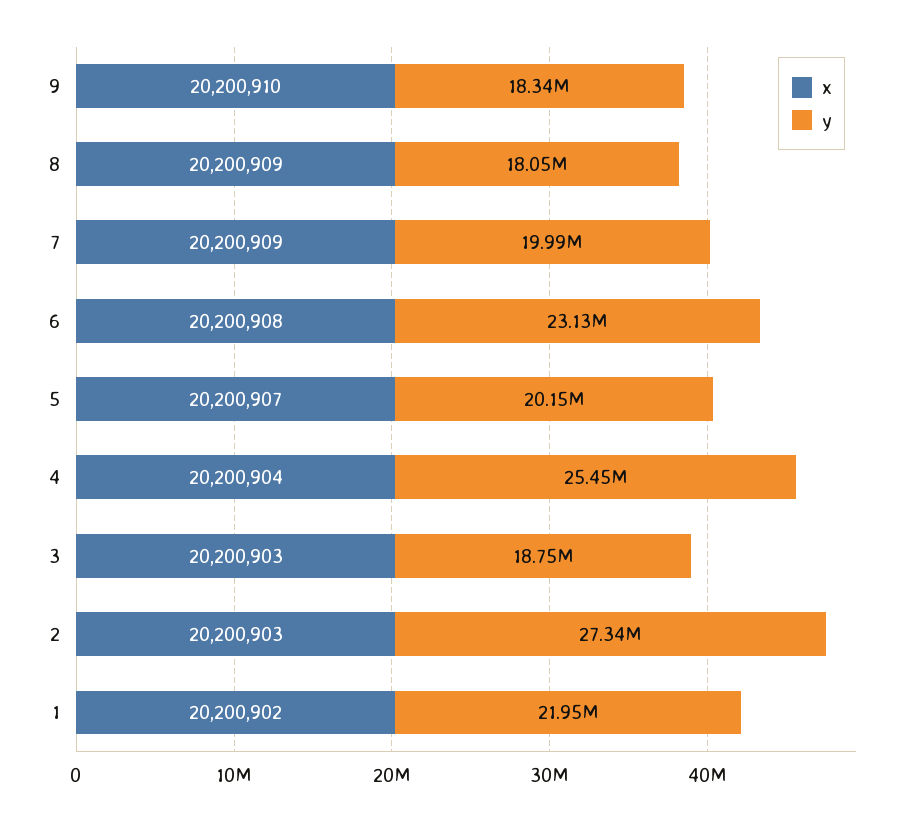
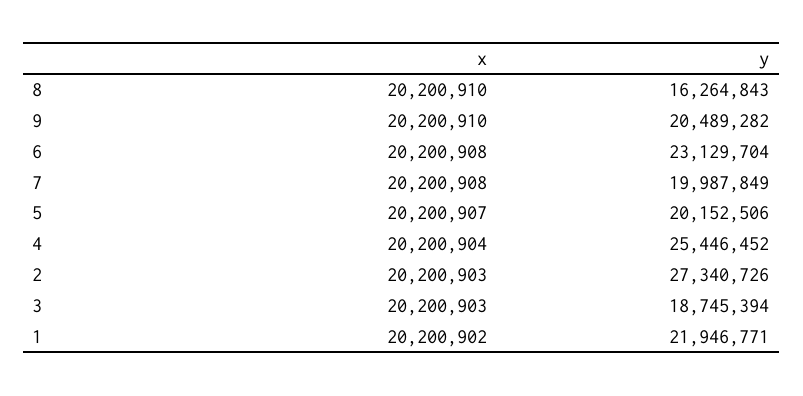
  {
    "x": {
      "9": 20200910,
-     "8": 20200909,
+     "8": 20200910,
-     "7": 20200909,
+     "7": 20200908,
      "6": 20200908,
      "5": 20200907,
      "4": 20200904,
      "3": 20200903,
      "2": 20200903,
      "1": 20200902
    },
    "y": {
-     "9": 18340000,
+     "9": 20489282,
-     "8": 18050000,
+     "8": 16264843,
      "7": 19987849,
      "6": 23129704,
      "5": 20152506,
      "4": 25446452,
      "3": 18745394,
      "2": 27340726,
      "1": 21946771
    }
  }

